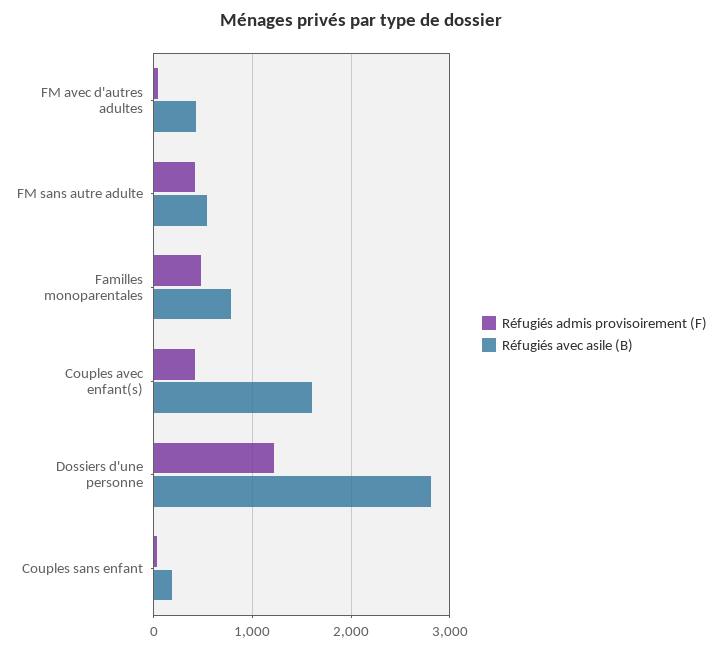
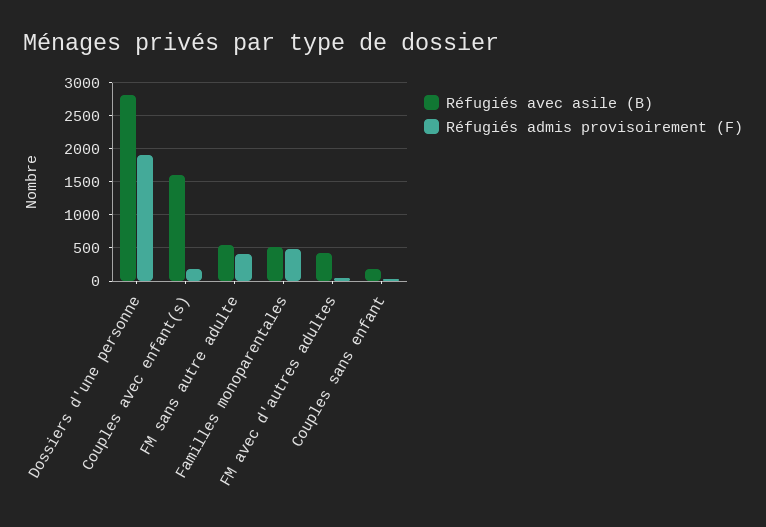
  {
    "Réfugiés admis provisoirement (F)": {
      "FM avec d'autres adultes": 0,
      "FM sans autre adulte": 400,
      "Familles monoparentales": 500,
-     "Couples avec enfant(s)": 400,
+     "Couples avec enfant(s)": 200,
-     "Dossiers d'une personne": 1200,
+     "Dossiers d'une personne": 1900,
      "Couples sans enfant": 0
    },
    "Réfugiés avec asile (B)": {
      "FM avec d'autres adultes": 400,
      "FM sans autre adulte": 500,
-     "Familles monoparentales": 800,
+     "Familles monoparentales": 500,
      "Couples avec enfant(s)": 1600,
      "Dossiers d'une personne": 2800,
      "Couples sans enfant": 200
    }
  }

